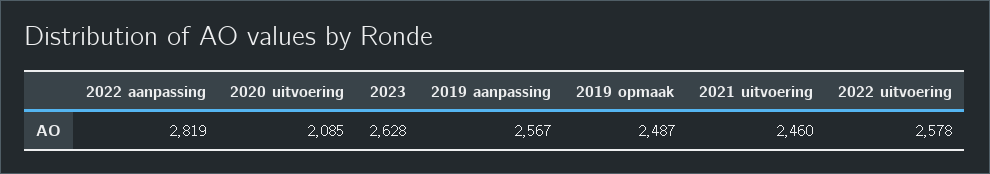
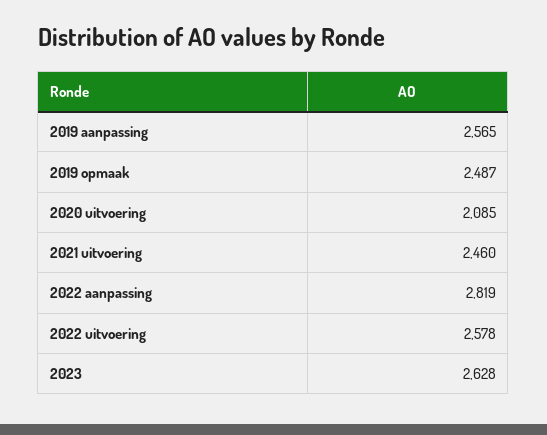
  {
    "2022 aanpassing": 2819,
    "2020 uitvoering": 2085,
    "2023": 2628,
-   "2019 aanpassing": 2567,
+   "2019 aanpassing": 2565,
    "2019 opmaak": 2487,
    "2021 uitvoering": 2460,
    "2022 uitvoering": 2578
  }

